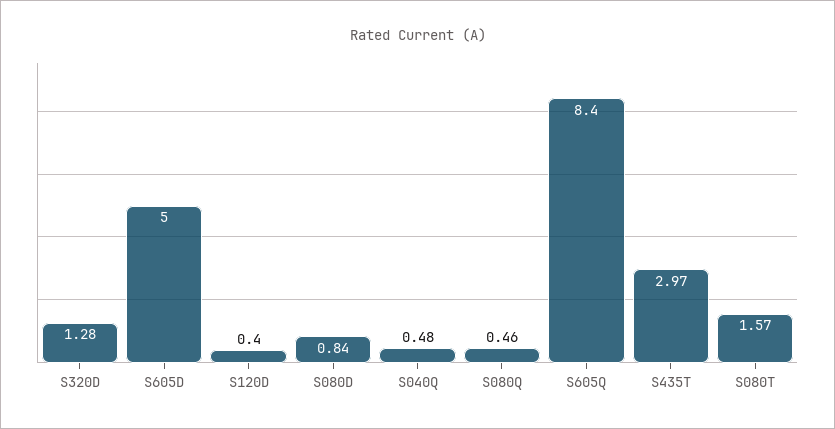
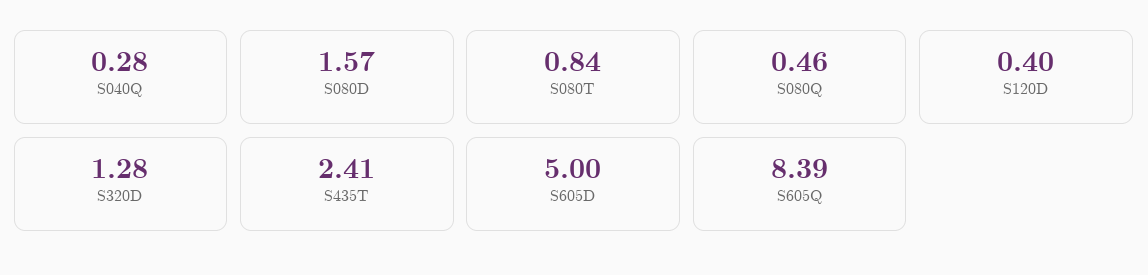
  {
    "S320D": 1.28,
    "S605D": 5,
    "S120D": 0.4,
-   "S080D": 0.84,
+   "S080D": 1.57,
-   "S040Q": 0.48,
+   "S040Q": 0.28,
    "S080Q": 0.46,
-   "S605Q": 8.4,
+   "S605Q": 8.39,
-   "S435T": 2.97,
+   "S435T": 2.41,
-   "S080T": 1.57
+   "S080T": 0.84
  }

